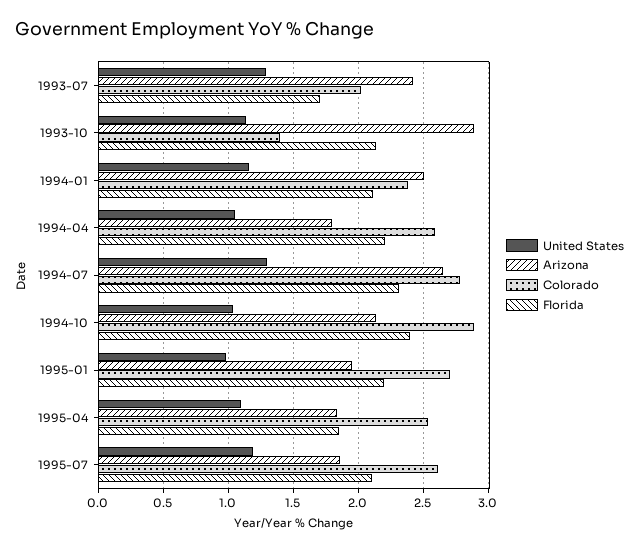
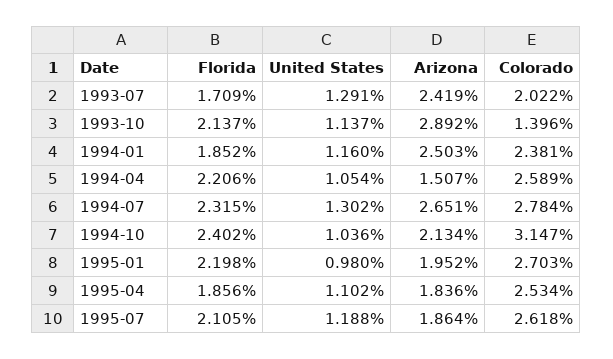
  {
    "United States": {
      "1993-07": 1.291,
      "1993-10": 1.137,
      "1994-01": 1.16,
      "1994-04": 1.054,
      "1994-07": 1.302,
      "1994-10": 1.036,
      "1995-01": 0.98,
      "1995-04": 1.102,
      "1995-07": 1.188
    },
    "Arizona": {
      "1993-07": 2.419,
      "1993-10": 2.892,
      "1994-01": 2.503,
-     "1994-04": 1.8,
+     "1994-04": 1.507,
      "1994-07": 2.651,
      "1994-10": 2.134,
      "1995-01": 1.952,
      "1995-04": 1.836,
      "1995-07": 1.864
    },
    "Colorado": {
      "1993-07": 2.022,
      "1993-10": 1.396,
      "1994-01": 2.381,
      "1994-04": 2.589,
      "1994-07": 2.784,
-     "1994-10": 2.9,
+     "1994-10": 3.147,
      "1995-01": 2.703,
      "1995-04": 2.534,
      "1995-07": 2.618
    },
    "Florida": {
      "1993-07": 1.709,
      "1993-10": 2.137,
-     "1994-01": 2.1,
+     "1994-01": 1.852,
      "1994-04": 2.206,
      "1994-07": 2.315,
      "1994-10": 2.402,
      "1995-01": 2.198,
      "1995-04": 1.856,
      "1995-07": 2.105
    }
  }

